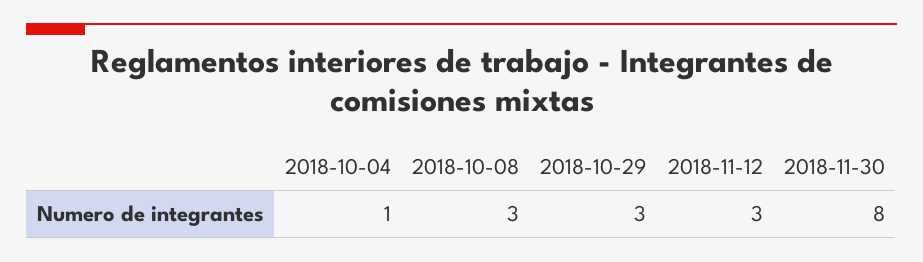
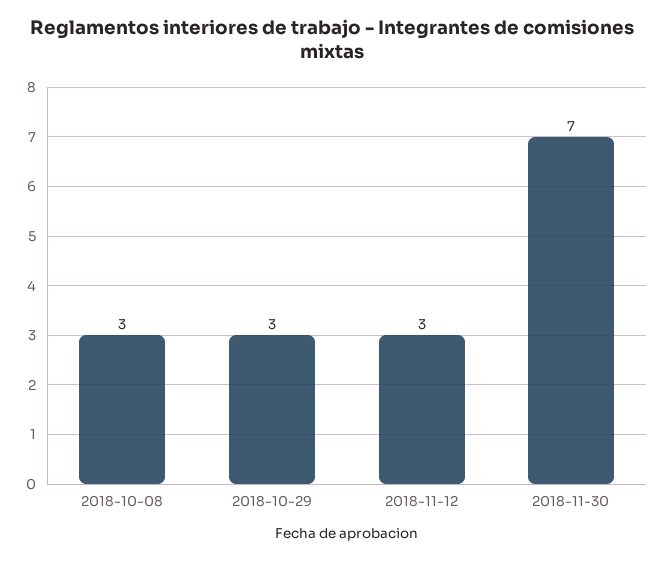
  {
-   "2018-10-04": 1,
    "2018-10-08": 3,
    "2018-10-29": 3,
    "2018-11-12": 3,
-   "2018-11-30": 8
+   "2018-11-30": 7
  }

